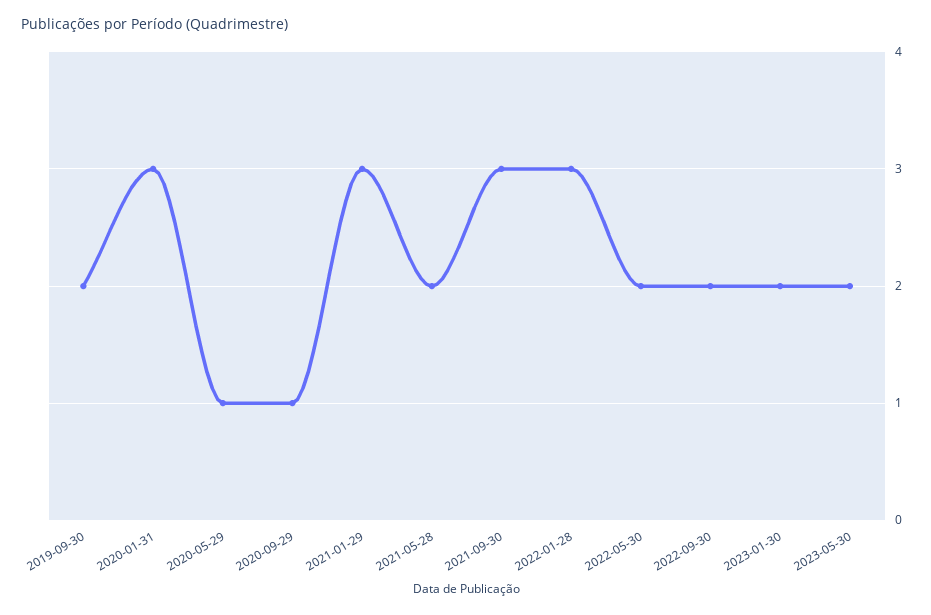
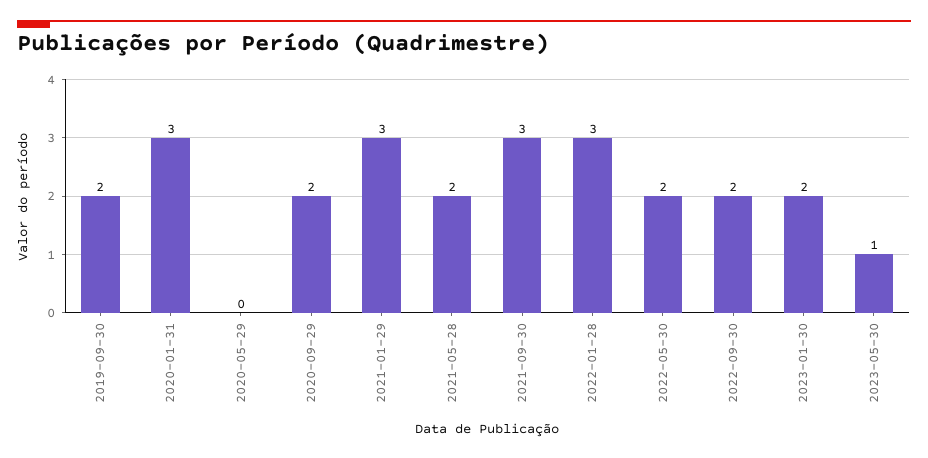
  {
    "2019-09-30": 2,
    "2020-01-31": 3,
-   "2020-05-29": 1,
+   "2020-05-29": 0,
-   "2020-09-29": 1,
+   "2020-09-29": 2,
    "2021-01-29": 3,
    "2021-05-28": 2,
    "2021-09-30": 3,
    "2022-01-28": 3,
    "2022-05-30": 2,
    "2022-09-30": 2,
    "2023-01-30": 2,
-   "2023-05-30": 2
+   "2023-05-30": 1
  }

